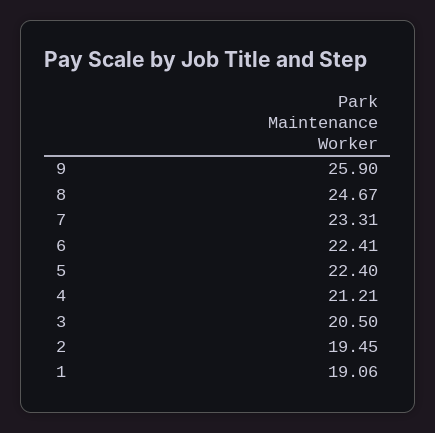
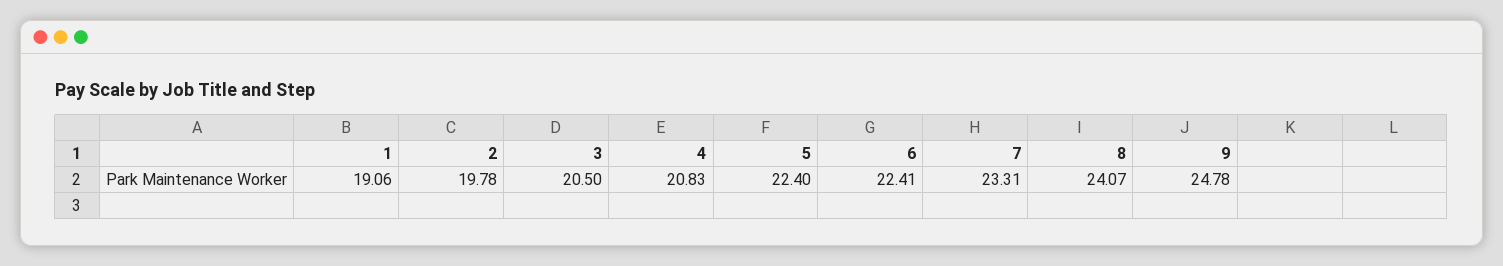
  {
-   "9": 25.9,
+   "9": 24.78,
-   "8": 24.67,
+   "8": 24.07,
    "7": 23.31,
    "6": 22.41,
    "5": 22.4,
-   "4": 21.21,
+   "4": 20.83,
    "3": 20.5,
-   "2": 19.45,
+   "2": 19.78,
    "1": 19.06
  }

